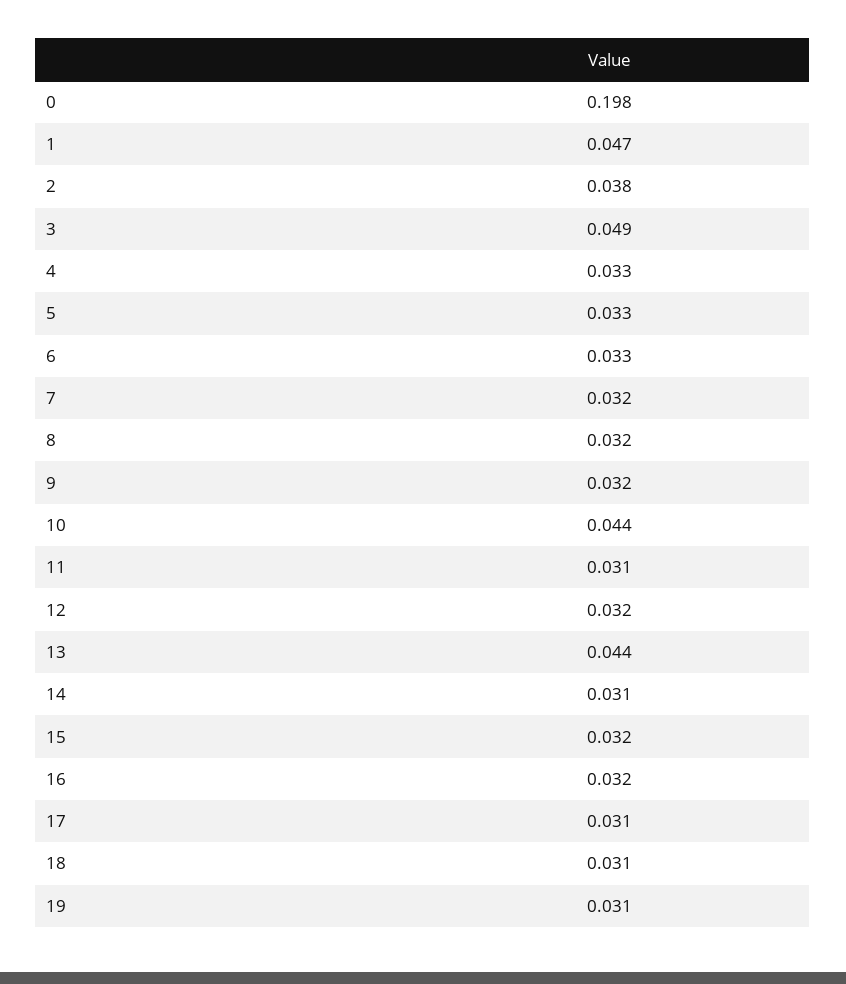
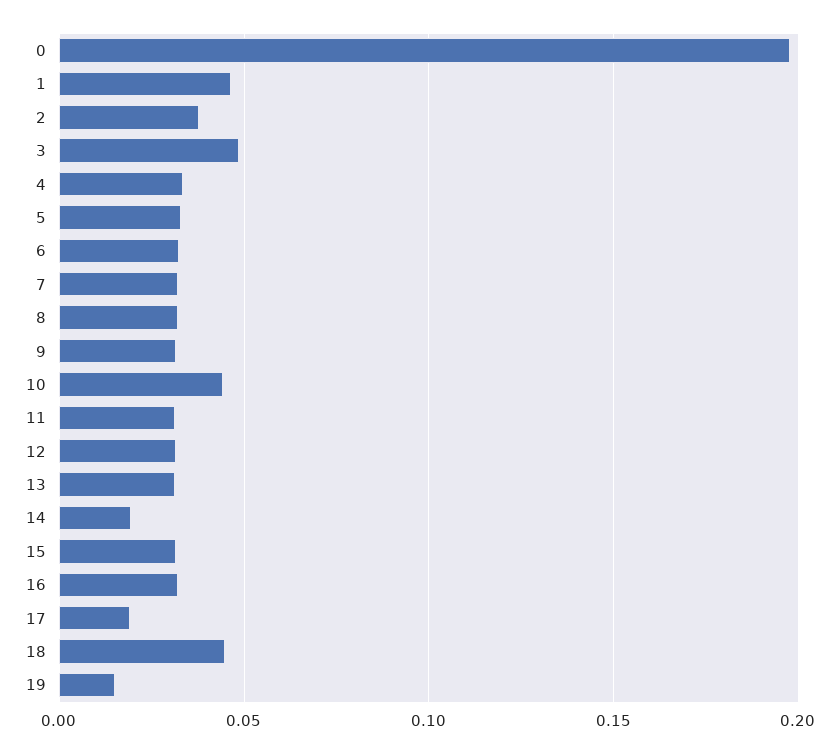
  {
    "0": 0.198,
    "1": 0.047,
    "2": 0.038,
    "3": 0.049,
    "4": 0.033,
    "5": 0.033,
    "6": 0.033,
    "7": 0.032,
    "8": 0.032,
    "9": 0.032,
    "10": 0.044,
    "11": 0.031,
    "12": 0.032,
-   "13": 0.044,
+   "13": 0.03,
-   "14": 0.031,
+   "14": 0.02,
    "15": 0.032,
    "16": 0.032,
-   "17": 0.031,
+   "17": 0.02,
-   "18": 0.031,
+   "18": 0.045,
-   "19": 0.031
+   "19": 0.015
  }

